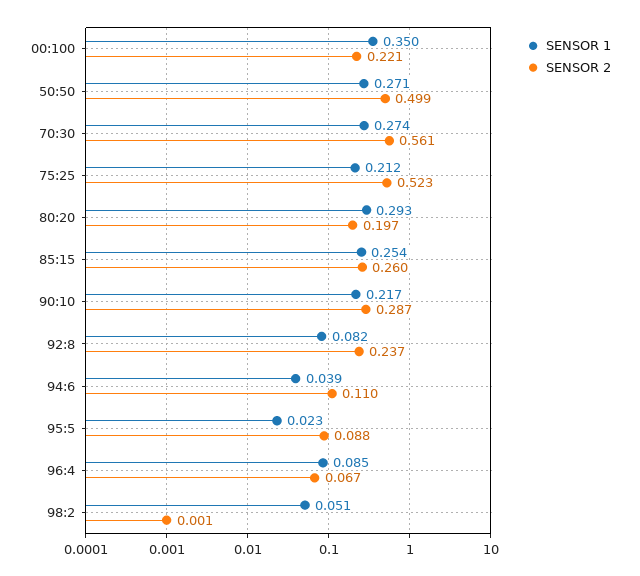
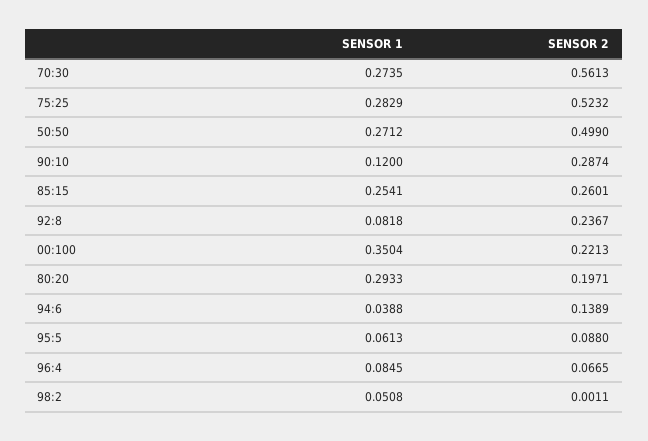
  {
    "SENSOR 1": {
      "00:100": 0.3504,
      "50:50": 0.2712,
      "70:30": 0.2735,
-     "75:25": 0.212,
+     "75:25": 0.2829,
      "80:20": 0.2933,
      "85:15": 0.2541,
-     "90:10": 0.217,
+     "90:10": 0.12,
      "92:8": 0.0818,
      "94:6": 0.0388,
-     "95:5": 0.023,
+     "95:5": 0.0613,
      "96:4": 0.0845,
      "98:2": 0.0508
    },
    "SENSOR 2": {
      "00:100": 0.2213,
      "50:50": 0.499,
      "70:30": 0.5613,
      "75:25": 0.5232,
      "80:20": 0.1971,
      "85:15": 0.2601,
      "90:10": 0.2874,
      "92:8": 0.2367,
-     "94:6": 0.11,
+     "94:6": 0.1389,
      "95:5": 0.088,
      "96:4": 0.0665,
      "98:2": 0.0011
    }
  }

